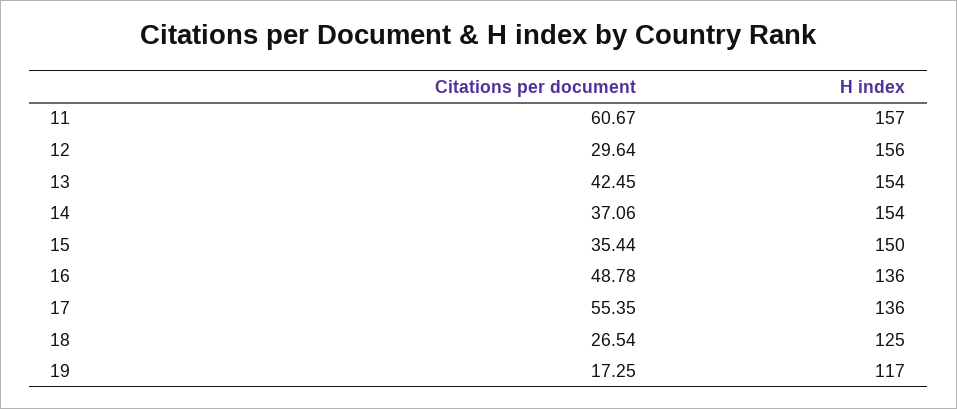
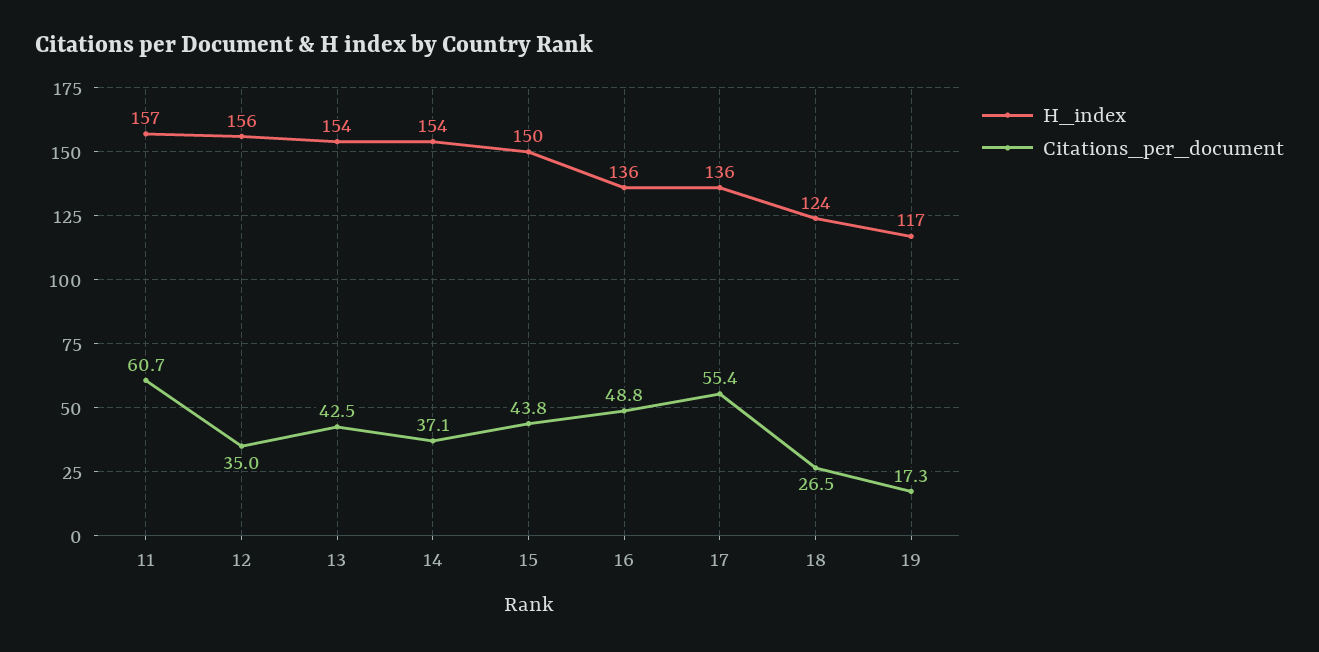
  {
    "Citations per document": {
      "11": 60.67,
-     "12": 29.64,
+     "12": 35,
      "13": 42.45,
      "14": 37.06,
-     "15": 35.44,
+     "15": 43.8,
      "16": 48.78,
      "17": 55.35,
      "18": 26.54,
      "19": 17.25
    },
    "H index": {
      "11": 157,
      "12": 156,
      "13": 154,
      "14": 154,
      "15": 150,
      "16": 136,
      "17": 136,
-     "18": 125,
+     "18": 124,
      "19": 117
    }
  }

